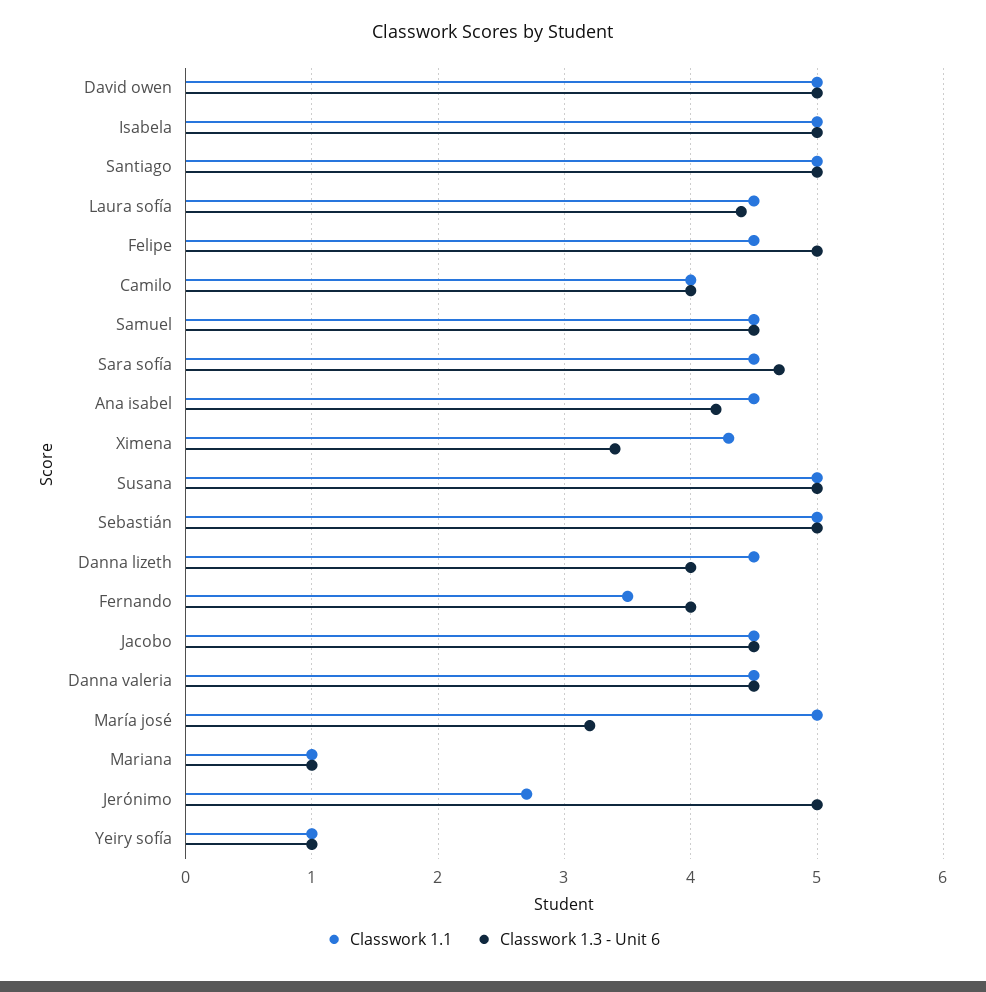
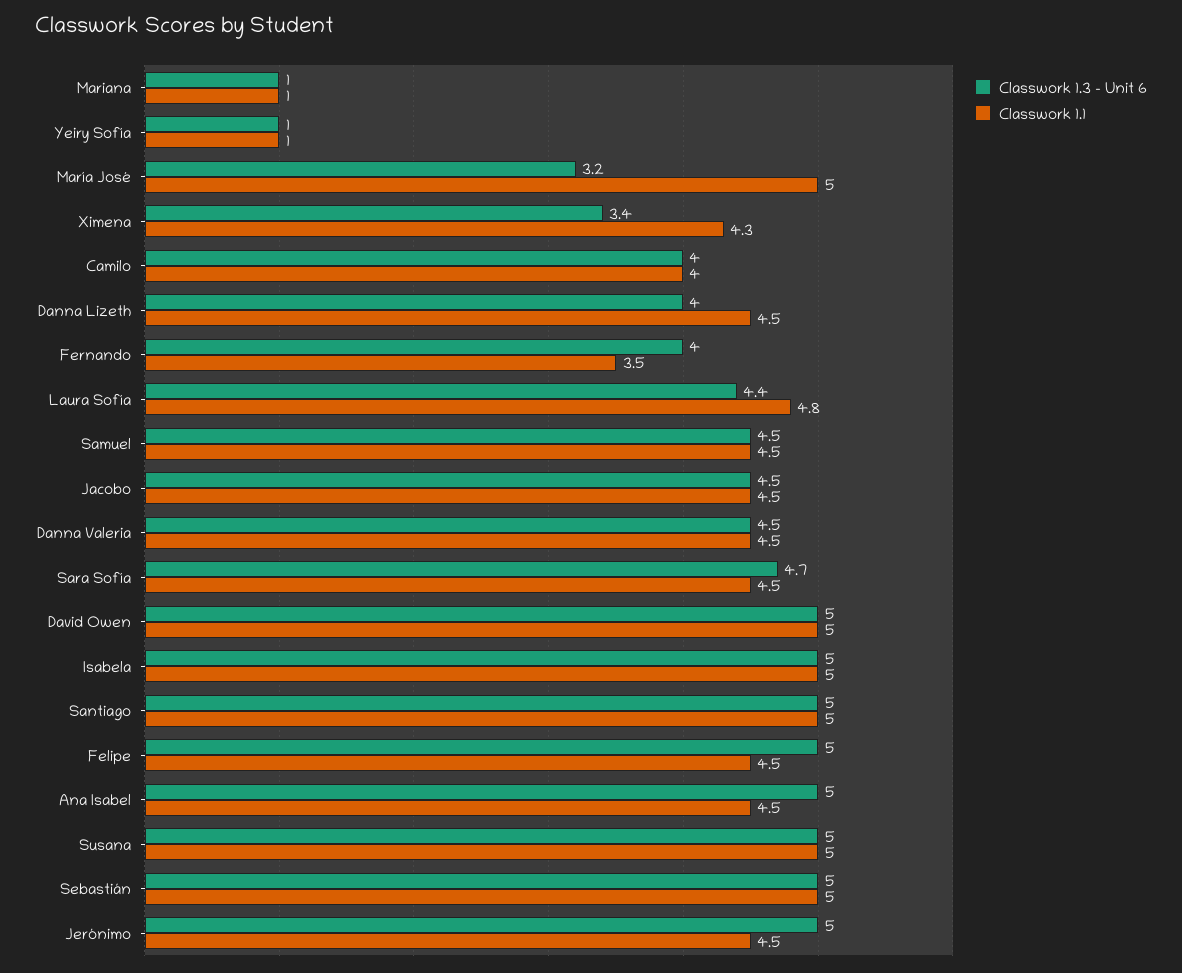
  {
    "Classwork 1.1": {
      "David owen": 5,
      "Isabela": 5,
      "Santiago": 5,
-     "Laura sofía": 4.5,
+     "Laura sofía": 4.8,
      "Felipe": 4.5,
      "Camilo": 4,
      "Samuel": 4.5,
      "Sara sofía": 4.5,
      "Ana isabel": 4.5,
      "Ximena": 4.3,
      "Susana": 5,
      "Sebastián": 5,
      "Danna lizeth": 4.5,
      "Fernando": 3.5,
      "Jacobo": 4.5,
      "Danna valeria": 4.5,
      "María josé": 5,
      "Mariana": 1,
-     "Jerónimo": 2.7,
+     "Jerónimo": 4.5,
      "Yeiry sofía": 1
    },
    "Classwork 1.3 - Unit 6": {
      "David owen": 5,
      "Isabela": 5,
      "Santiago": 5,
      "Laura sofía": 4.4,
      "Felipe": 5,
      "Camilo": 4,
      "Samuel": 4.5,
      "Sara sofía": 4.7,
-     "Ana isabel": 4.2,
+     "Ana isabel": 5,
      "Ximena": 3.4,
      "Susana": 5,
      "Sebastián": 5,
      "Danna lizeth": 4,
      "Fernando": 4,
      "Jacobo": 4.5,
      "Danna valeria": 4.5,
      "María josé": 3.2,
      "Mariana": 1,
      "Jerónimo": 5,
      "Yeiry sofía": 1
    }
  }

